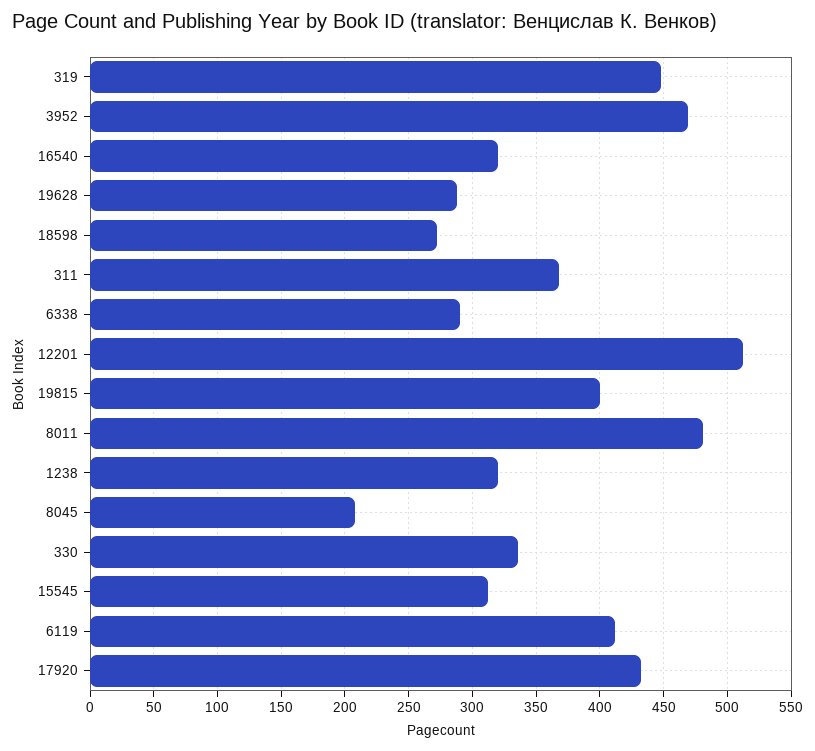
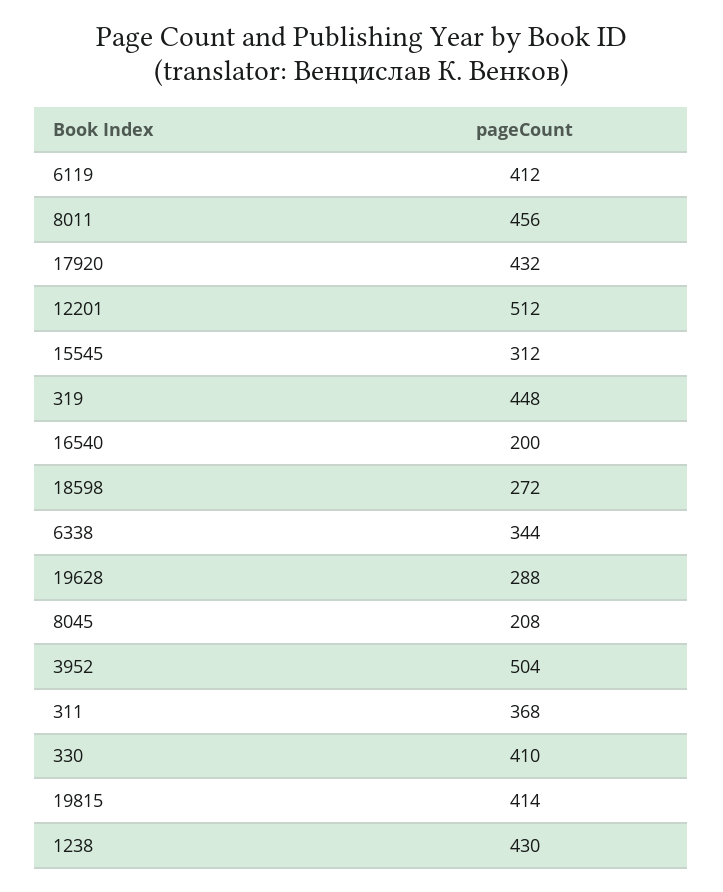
  {
    "319": 448,
-   "3952": 470,
+   "3952": 504,
-   "16540": 320,
+   "16540": 200,
    "19628": 288,
    "18598": 272,
    "311": 368,
-   "6338": 290,
+   "6338": 344,
    "12201": 512,
-   "19815": 400,
+   "19815": 414,
-   "8011": 480,
+   "8011": 456,
-   "1238": 320,
+   "1238": 430,
    "8045": 208,
-   "330": 335,
+   "330": 410,
    "15545": 312,
    "6119": 412,
    "17920": 432
  }

